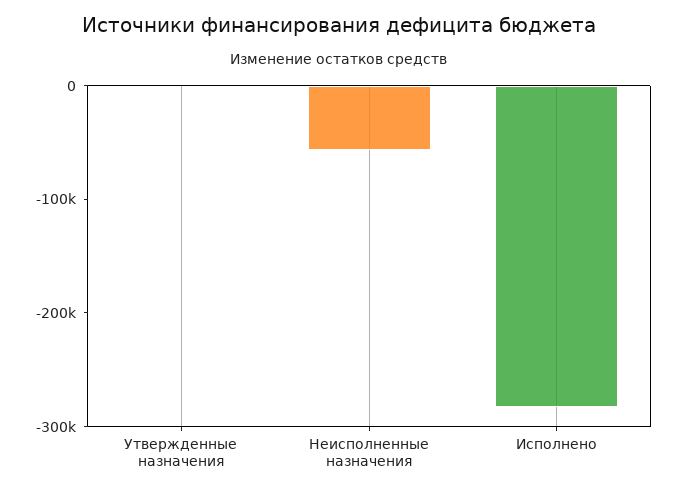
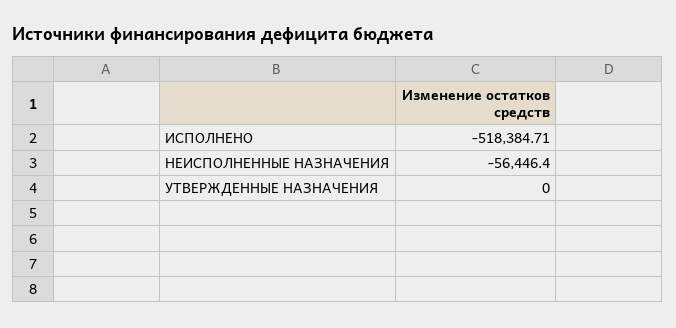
  {
    "Утвержденные назначения": 0,
    "Неисполненные назначения": -56446.4,
-   "Исполнено": -280000
+   "Исполнено": -518384.71
  }

